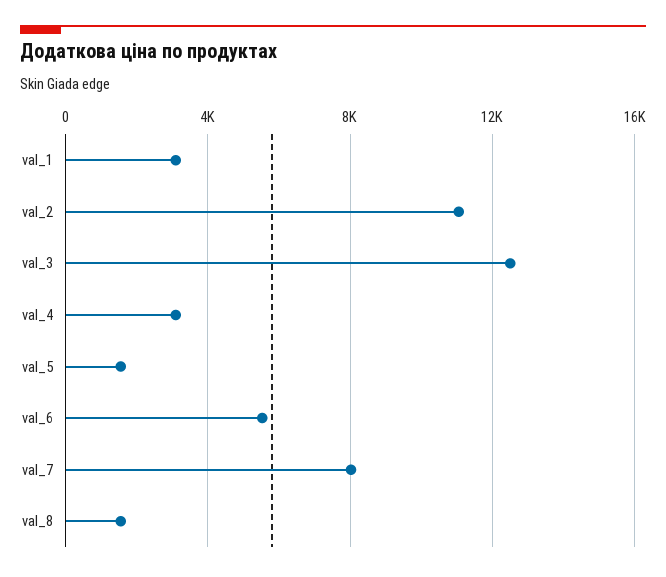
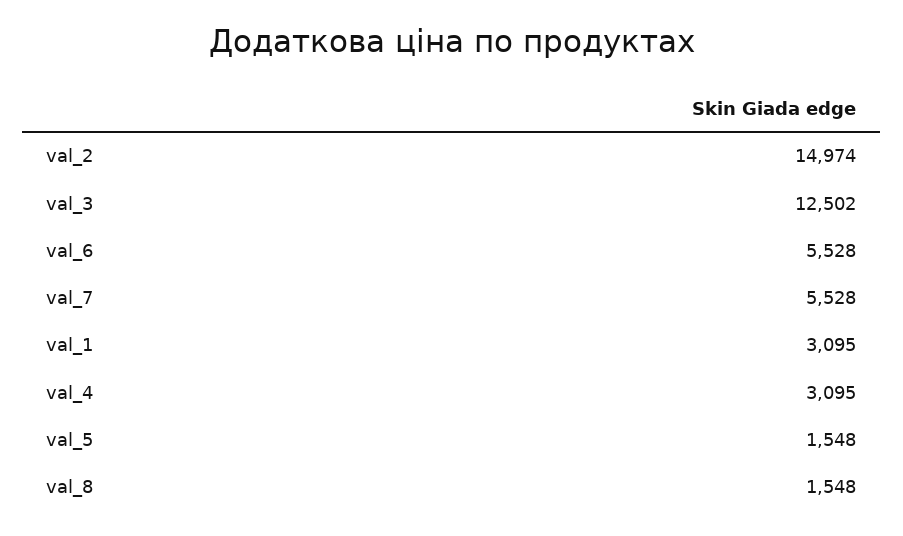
  {
    "val_1": 3095,
-   "val_2": 11000,
+   "val_2": 14974,
    "val_3": 12502,
    "val_4": 3095,
    "val_5": 1548,
    "val_6": 5528,
-   "val_7": 8000,
+   "val_7": 5528,
    "val_8": 1548
  }

